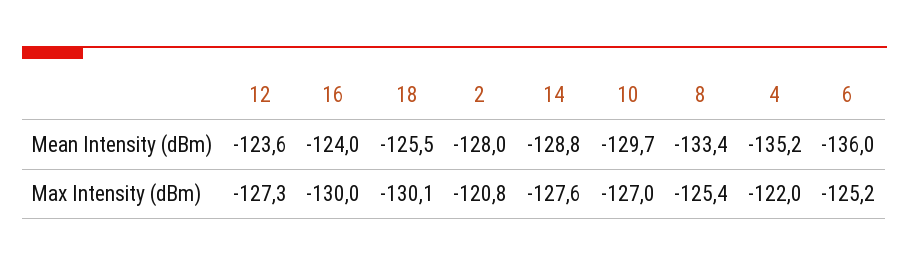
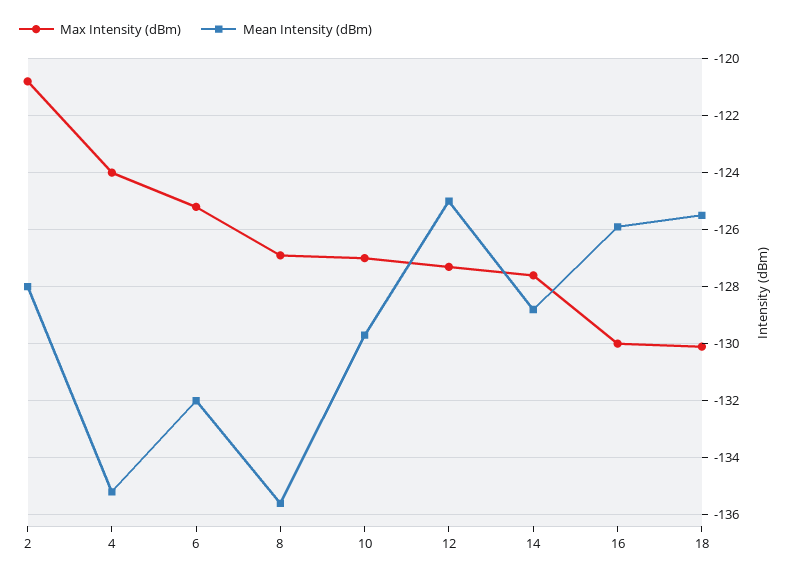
  {
    "Mean Intensity (dBm)": {
-     "12": -123.6,
+     "12": -125,
-     "16": -124,
+     "16": -126,
      "18": -125.5,
      "2": -128,
      "14": -128.8,
      "10": -129.7,
-     "8": -133.4,
+     "8": -135.5,
      "4": -135.2,
-     "6": -136
+     "6": -132
    },
    "Max Intensity (dBm)": {
      "12": -127.3,
      "16": -130,
      "18": -130.1,
      "2": -120.8,
      "14": -127.6,
      "10": -127,
-     "8": -125.4,
+     "8": -127,
-     "4": -122,
+     "4": -124,
      "6": -125.2
    }
  }

